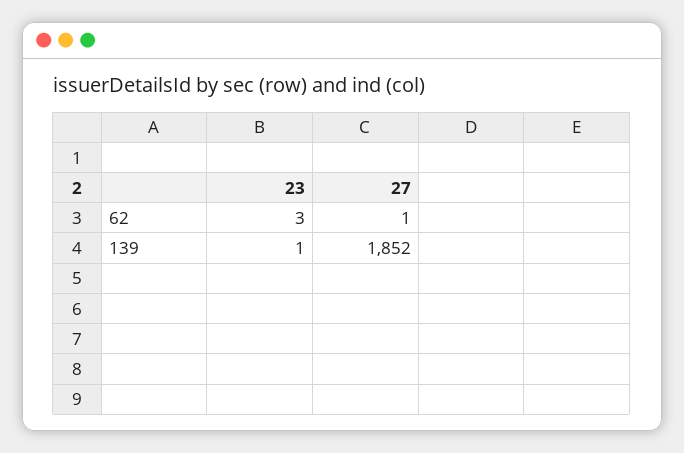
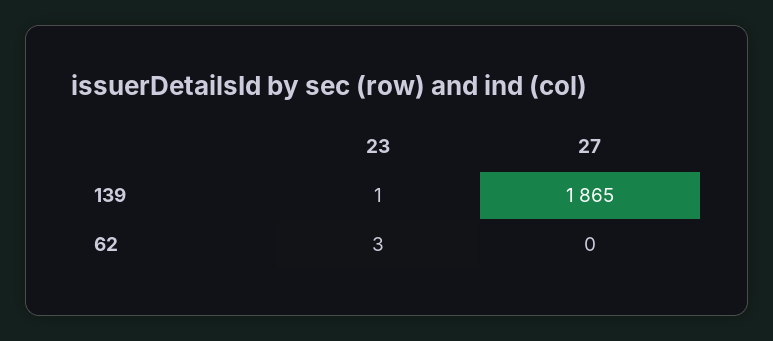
  {
    "23": {
      "62": 3,
      "139": 1
    },
    "27": {
-     "62": 1,
+     "62": 0,
-     "139": 1852
+     "139": 1865
    }
  }

